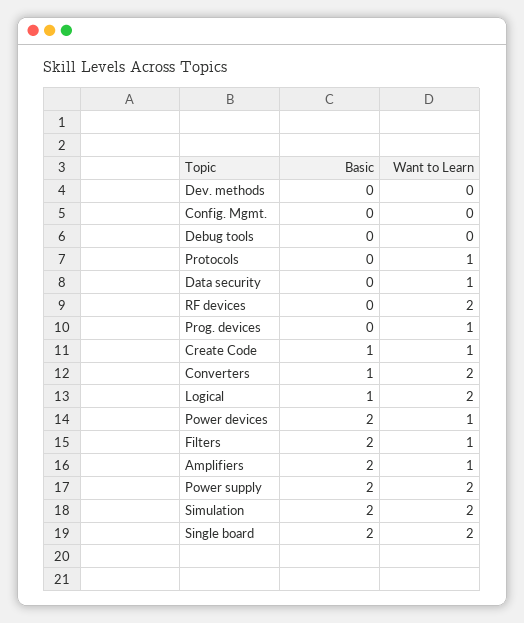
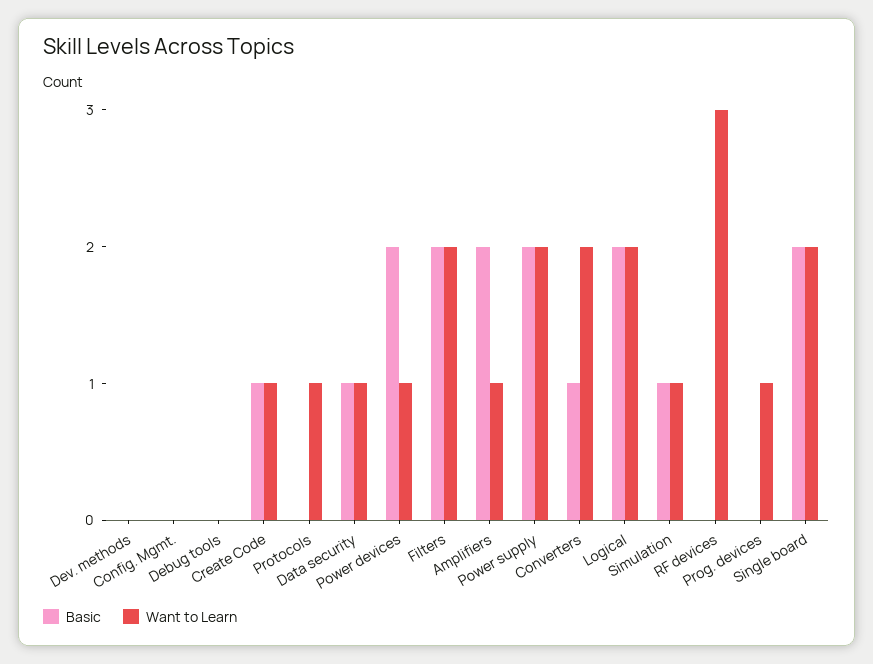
  {
    "Basic": {
      "Dev. methods": 0,
      "Config. Mgmt.": 0,
      "Debug tools": 0,
      "Protocols": 0,
-     "Data security": 0,
+     "Data security": 1,
      "RF devices": 0,
      "Prog. devices": 0,
      "Create Code": 1,
      "Converters": 1,
-     "Logical": 1,
+     "Logical": 2,
      "Power devices": 2,
      "Filters": 2,
      "Amplifiers": 2,
      "Power supply": 2,
-     "Simulation": 2,
+     "Simulation": 1,
      "Single board": 2
    },
    "Want to Learn": {
      "Dev. methods": 0,
      "Config. Mgmt.": 0,
      "Debug tools": 0,
      "Protocols": 1,
      "Data security": 1,
-     "RF devices": 2,
+     "RF devices": 3,
      "Prog. devices": 1,
      "Create Code": 1,
      "Converters": 2,
      "Logical": 2,
      "Power devices": 1,
-     "Filters": 1,
+     "Filters": 2,
      "Amplifiers": 1,
      "Power supply": 2,
-     "Simulation": 2,
+     "Simulation": 1,
      "Single board": 2
    }
  }

